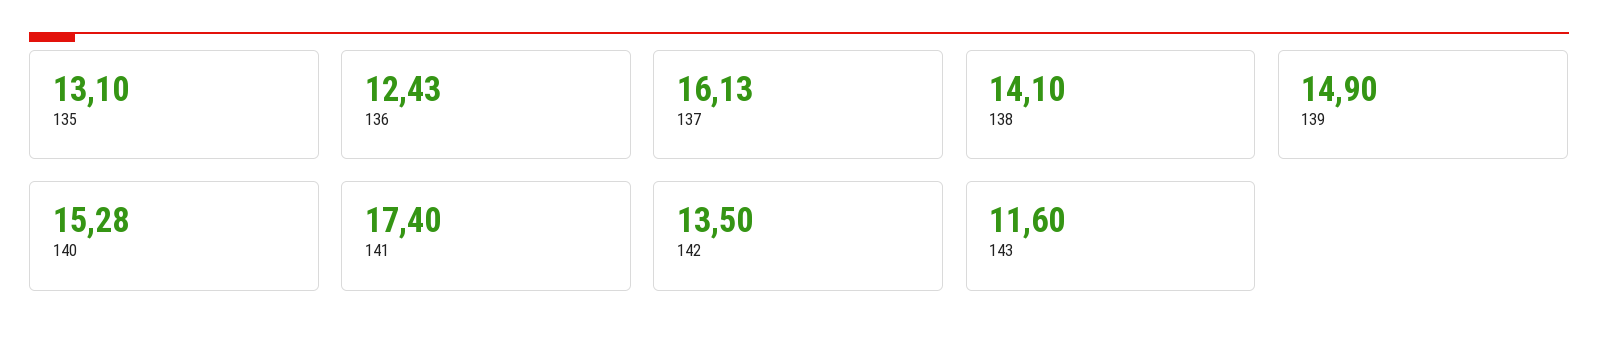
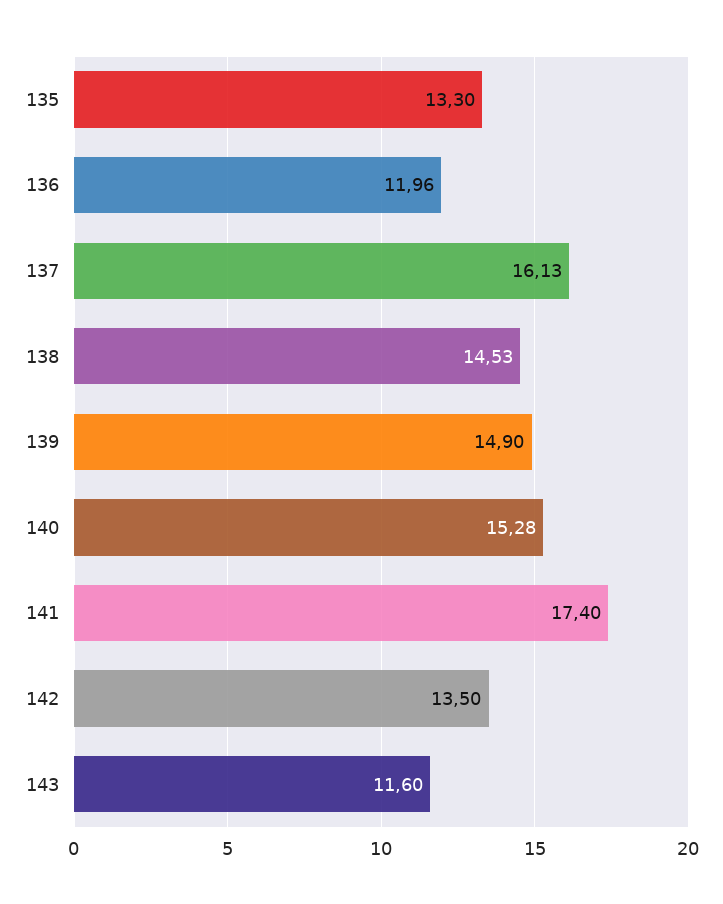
  {
-   "135": 13.1,
+   "135": 13.3,
-   "136": 12.43,
+   "136": 11.96,
    "137": 16.13,
-   "138": 14.1,
+   "138": 14.53,
    "139": 14.9,
    "140": 15.28,
    "141": 17.4,
    "142": 13.5,
    "143": 11.6
  }

